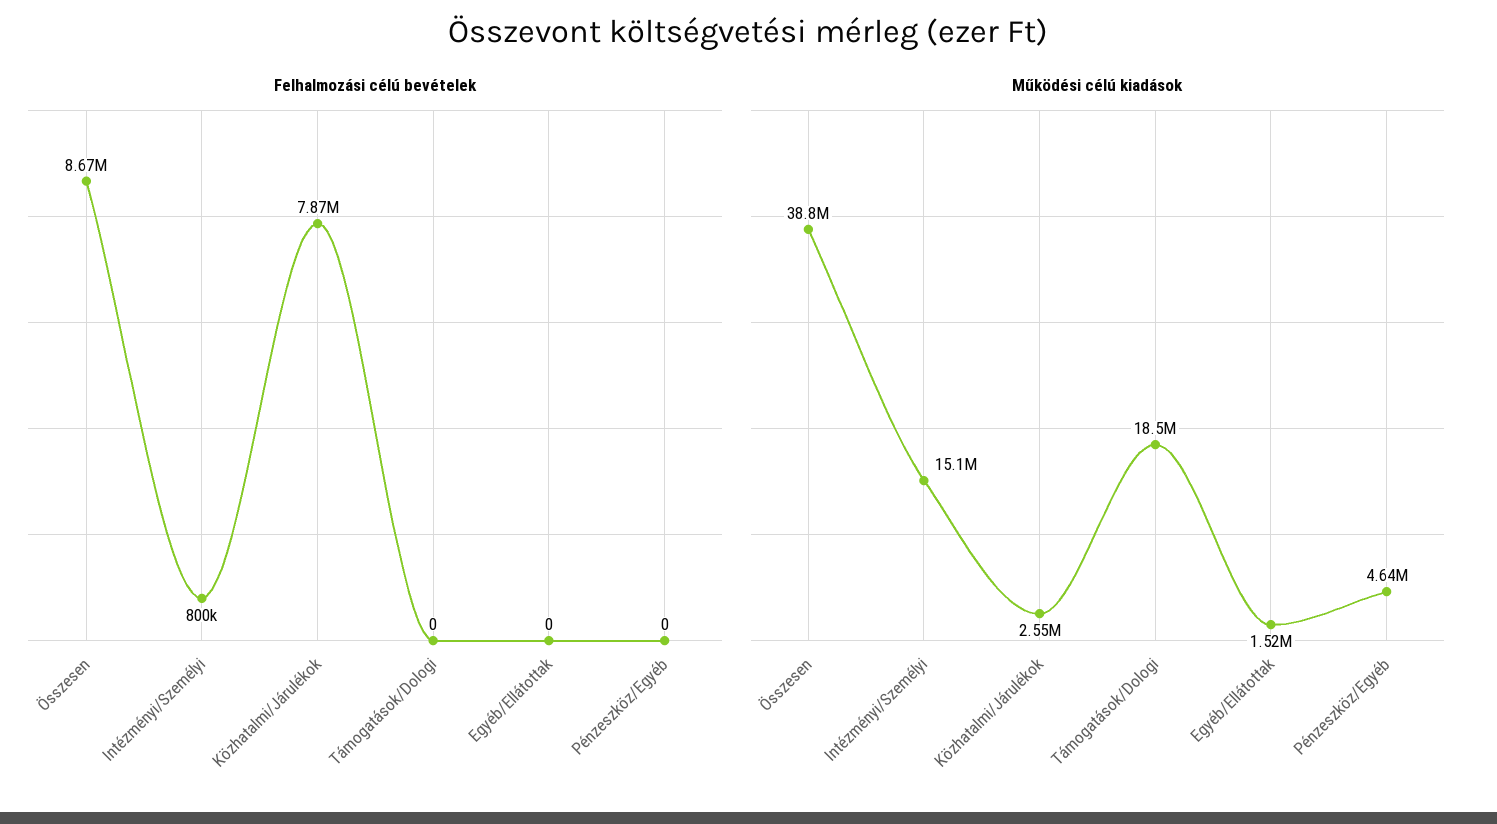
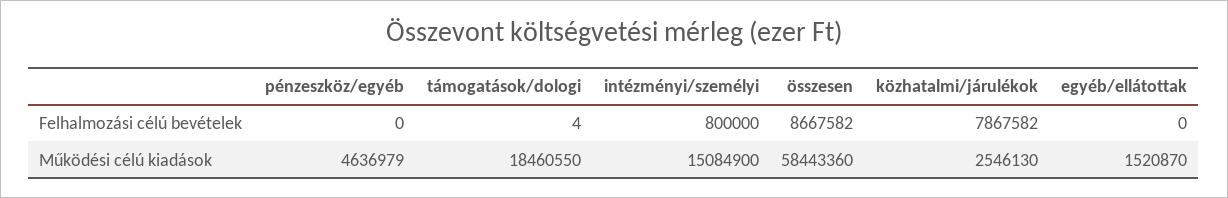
  {
    "Felhalmozási célú bevételek": {
      "Összesen": 8667582,
      "Intézményi/Személyi": 800000,
      "Közhatalmi/Járulékok": 7867582,
-     "Támogatások/Dologi": 0,
+     "Támogatások/Dologi": 4,
      "Egyéb/Ellátottak": 0,
      "Pénzeszköz/Egyéb": 0
    },
    "Működési célú kiadások": {
-     "Összesen": 38800000,
+     "Összesen": 58443360,
      "Intézményi/Személyi": 15084900,
      "Közhatalmi/Járulékok": 2546130,
      "Támogatások/Dologi": 18460550,
      "Egyéb/Ellátottak": 1520870,
      "Pénzeszköz/Egyéb": 4636979
    }
  }

